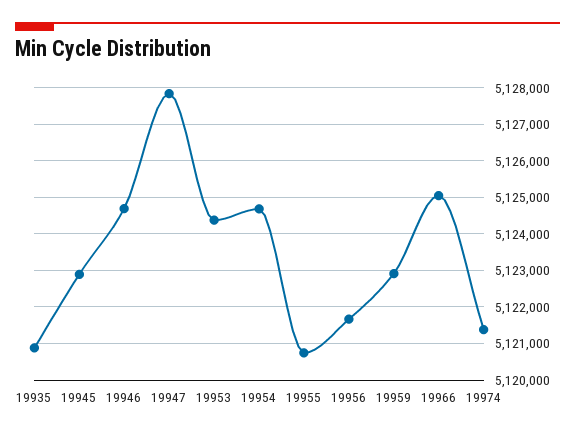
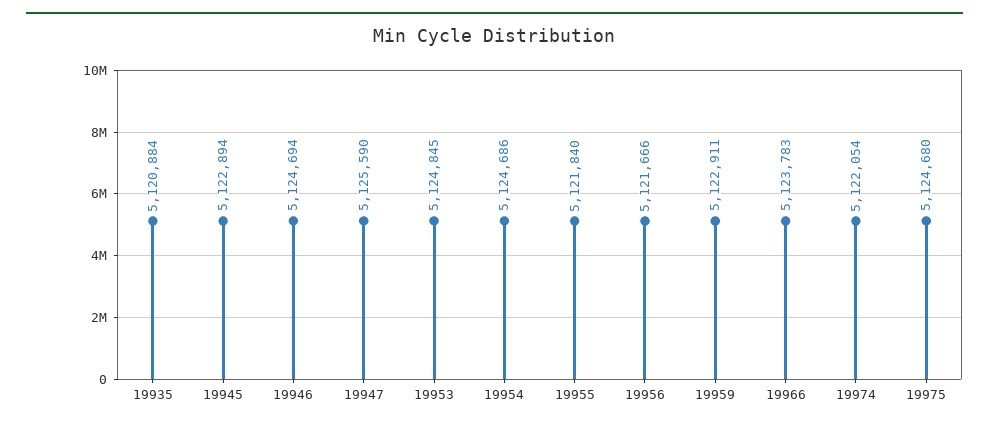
  {
    "19935": 5120884,
    "19945": 5122894,
    "19946": 5124694,
-   "19947": 5127800,
+   "19947": 5125590,
-   "19953": 5124400,
+   "19953": 5124845,
    "19954": 5124686,
-   "19955": 5120800,
+   "19955": 5121840,
    "19956": 5121666,
    "19959": 5122911,
-   "19966": 5125000,
+   "19966": 5123783,
-   "19974": 5121400
+   "19974": 5122054,
+   "19975": 5124680
  }

